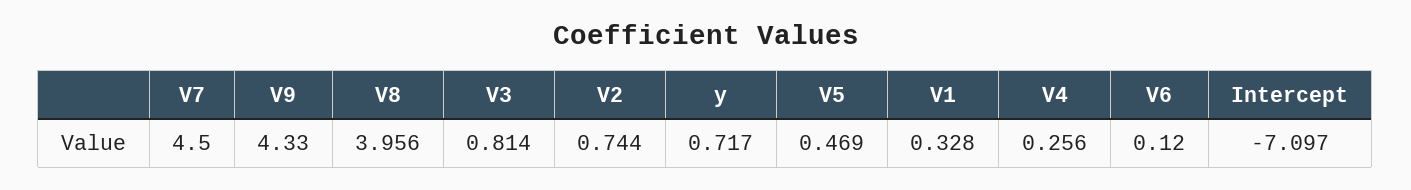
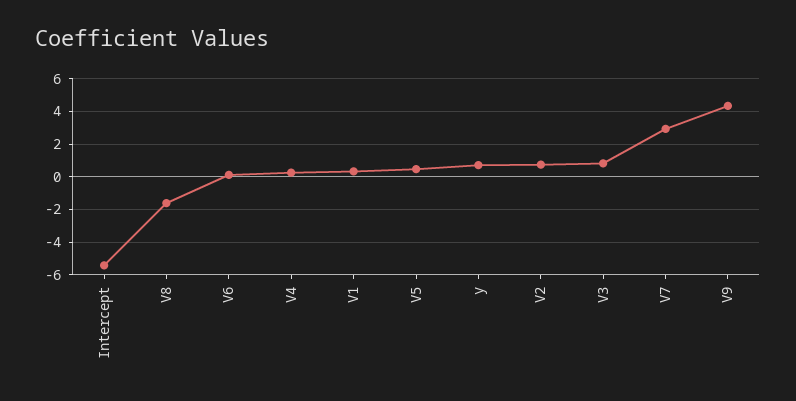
  {
-   "V7": 4.5,
+   "V7": 3,
    "V9": 4.33,
-   "V8": 3.956,
+   "V8": -1.5,
    "V3": 0.814,
    "V2": 0.744,
    "y": 0.717,
    "V5": 0.469,
    "V1": 0.328,
    "V4": 0.256,
    "V6": 0.12,
-   "Intercept": -7.097
+   "Intercept": -5.5
  }

